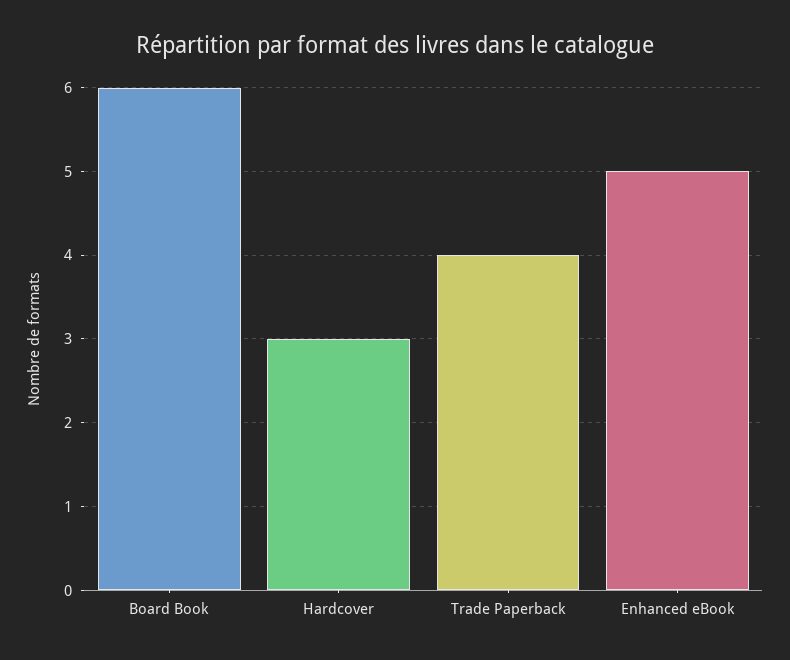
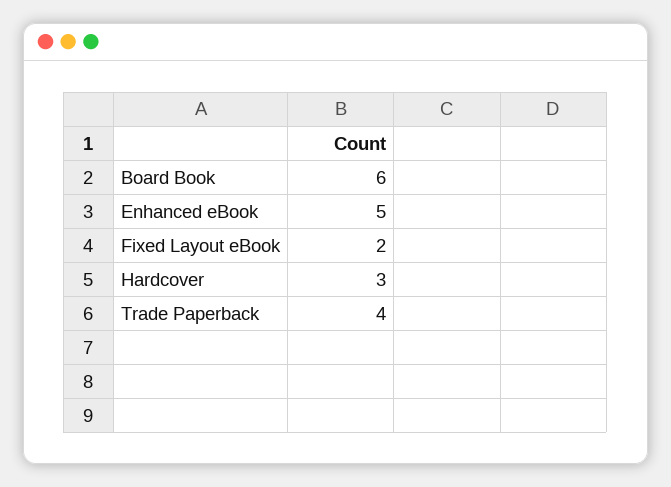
  {
    "Board Book": 6,
    "Hardcover": 3,
    "Trade Paperback": 4,
-   "Enhanced eBook": 5
+   "Enhanced eBook": 5,
+   "Fixed Layout eBook": 2
  }

